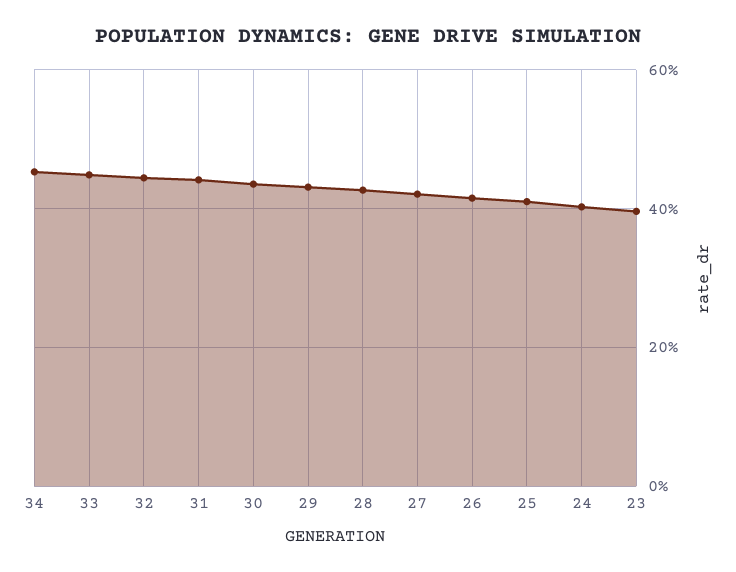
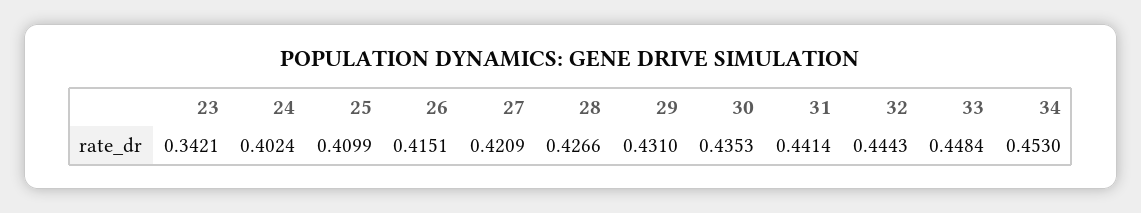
  {
    "34": 0.453,
    "33": 0.4484,
    "32": 0.4443,
    "31": 0.4414,
    "30": 0.4353,
    "29": 0.431,
    "28": 0.4266,
    "27": 0.4209,
    "26": 0.4151,
    "25": 0.4099,
    "24": 0.4024,
-   "23": 0.4
+   "23": 0.3421
  }

